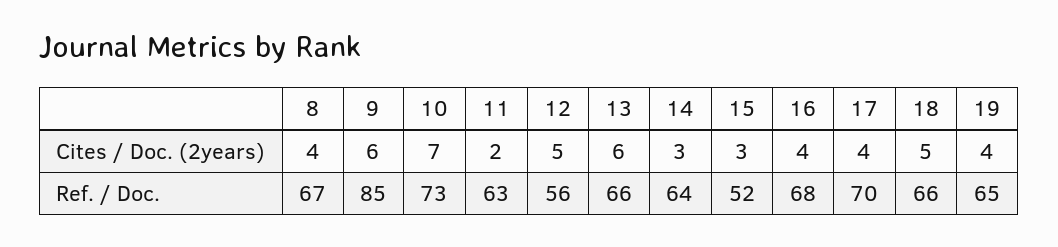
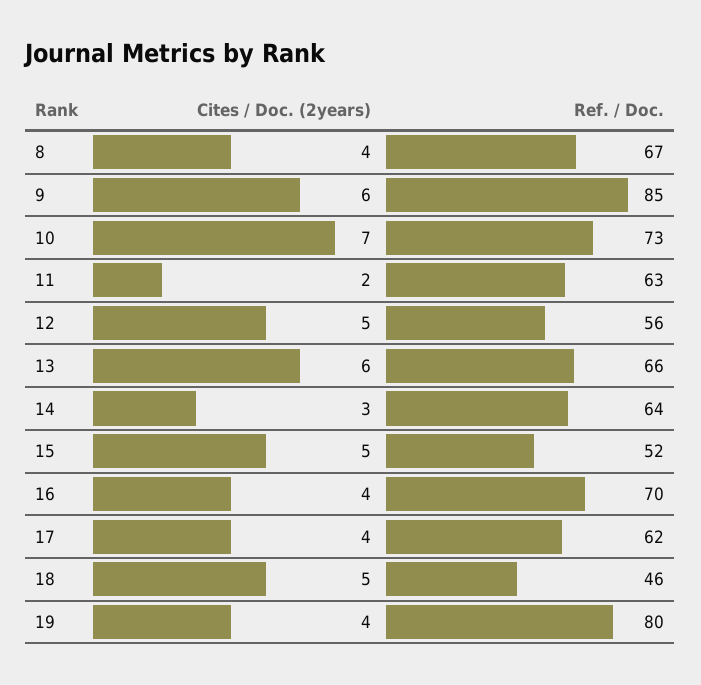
  {
    "8": {
      "Cites / Doc. (2years)": 4,
      "Ref. / Doc.": 67
    },
    "9": {
      "Cites / Doc. (2years)": 6,
      "Ref. / Doc.": 85
    },
    "10": {
      "Cites / Doc. (2years)": 7,
      "Ref. / Doc.": 73
    },
    "11": {
      "Cites / Doc. (2years)": 2,
      "Ref. / Doc.": 63
    },
    "12": {
      "Cites / Doc. (2years)": 5,
      "Ref. / Doc.": 56
    },
    "13": {
      "Cites / Doc. (2years)": 6,
      "Ref. / Doc.": 66
    },
    "14": {
      "Cites / Doc. (2years)": 3,
      "Ref. / Doc.": 64
    },
    "15": {
-     "Cites / Doc. (2years)": 3,
+     "Cites / Doc. (2years)": 5,
      "Ref. / Doc.": 52
    },
    "16": {
      "Cites / Doc. (2years)": 4,
-     "Ref. / Doc.": 68
+     "Ref. / Doc.": 70
    },
    "17": {
      "Cites / Doc. (2years)": 4,
-     "Ref. / Doc.": 70
+     "Ref. / Doc.": 62
    },
    "18": {
      "Cites / Doc. (2years)": 5,
-     "Ref. / Doc.": 66
+     "Ref. / Doc.": 46
    },
    "19": {
      "Cites / Doc. (2years)": 4,
-     "Ref. / Doc.": 65
+     "Ref. / Doc.": 80
    }
  }

